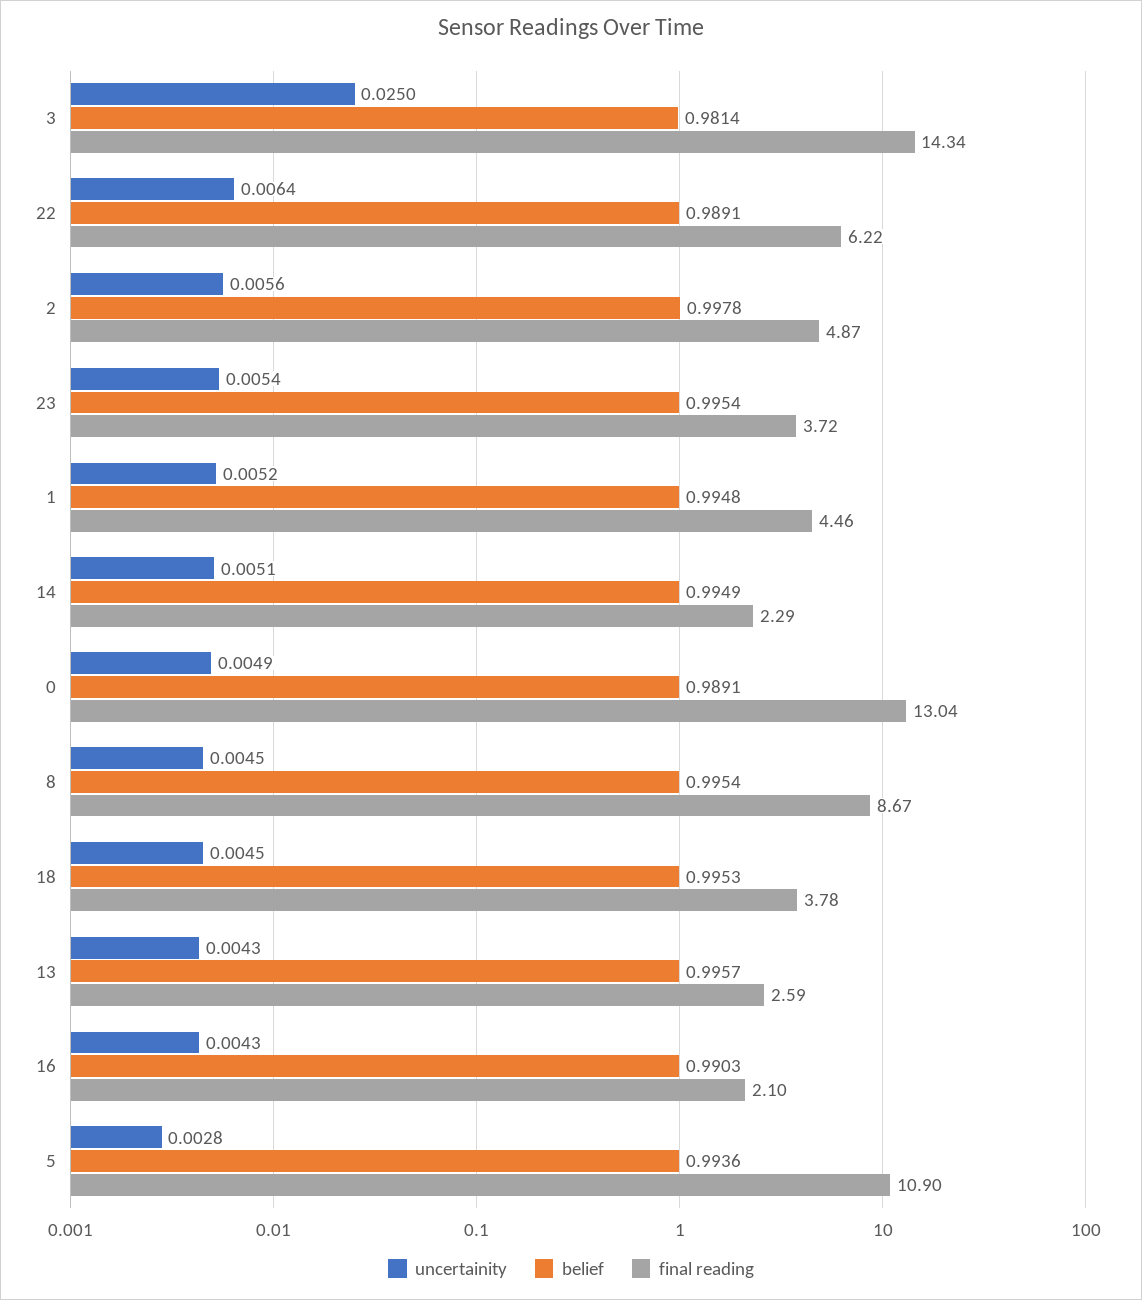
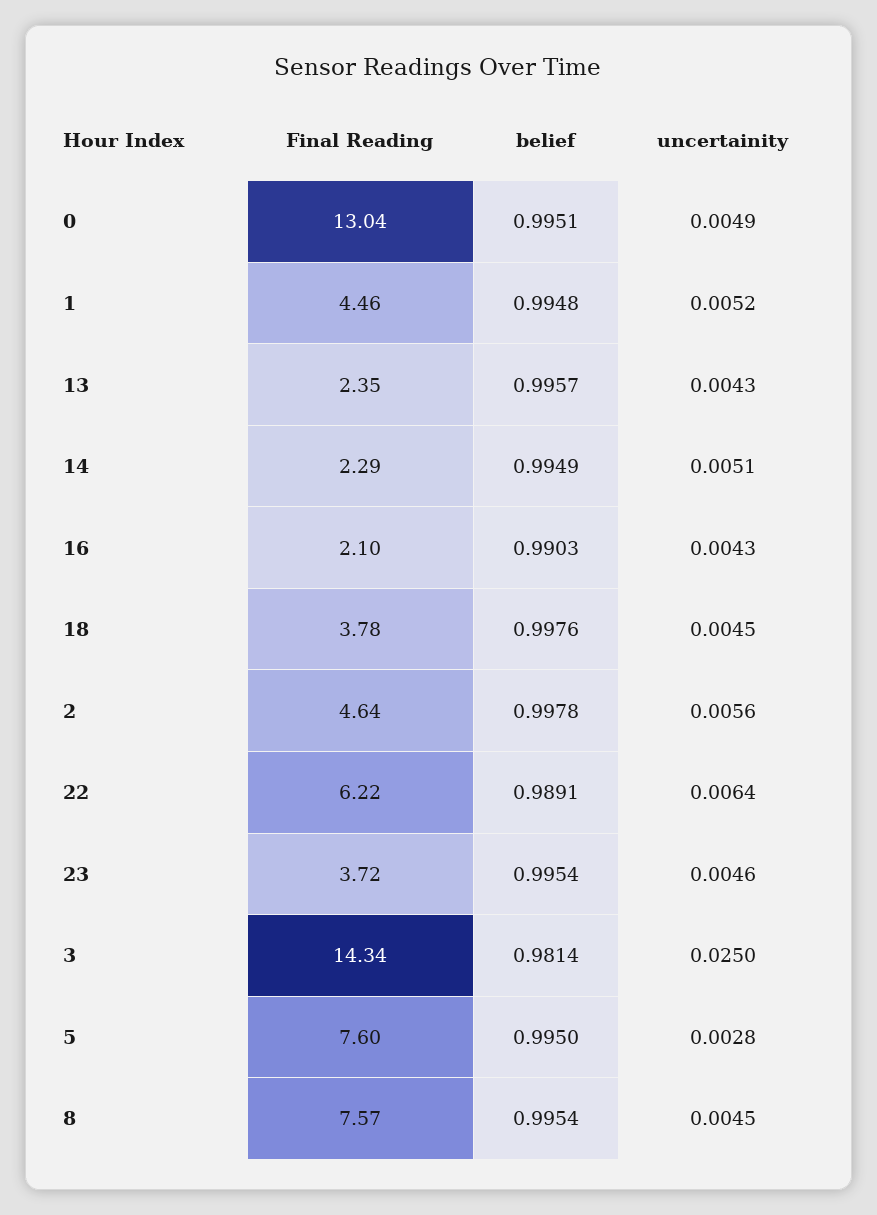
  {
    "uncertainity": {
      "3": 0.025,
      "22": 0.0064,
      "2": 0.0056,
-     "23": 0.0054,
+     "23": 0.0046,
      "1": 0.0052,
      "14": 0.0051,
      "0": 0.0049,
      "8": 0.0045,
      "18": 0.0045,
      "13": 0.0043,
      "16": 0.0043,
      "5": 0.0028
    },
    "belief": {
      "3": 0.9814,
      "22": 0.9891,
      "2": 0.9978,
      "23": 0.9954,
      "1": 0.9948,
      "14": 0.9949,
-     "0": 0.9891,
+     "0": 0.9951,
      "8": 0.9954,
-     "18": 0.9953,
+     "18": 0.9976,
      "13": 0.9957,
      "16": 0.9903,
-     "5": 0.9936
+     "5": 0.995
    },
    "final reading": {
      "3": 14.34,
      "22": 6.22,
-     "2": 4.87,
+     "2": 4.64,
      "23": 3.72,
      "1": 4.46,
      "14": 2.29,
      "0": 13.04,
-     "8": 8.67,
+     "8": 7.57,
      "18": 3.78,
-     "13": 2.59,
+     "13": 2.35,
      "16": 2.1,
-     "5": 10.9
+     "5": 7.6
    }
  }

